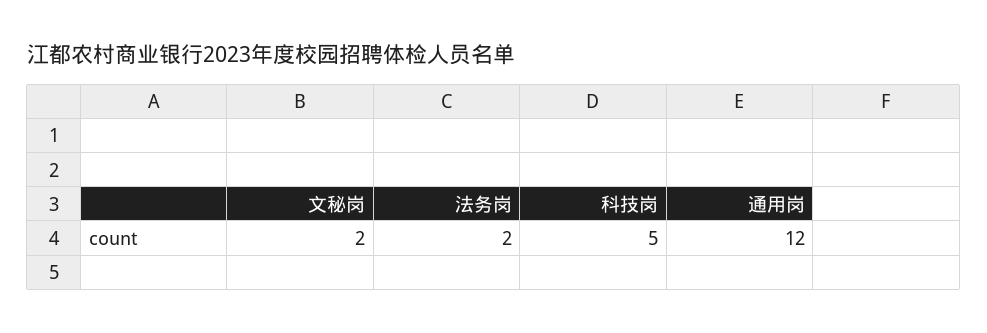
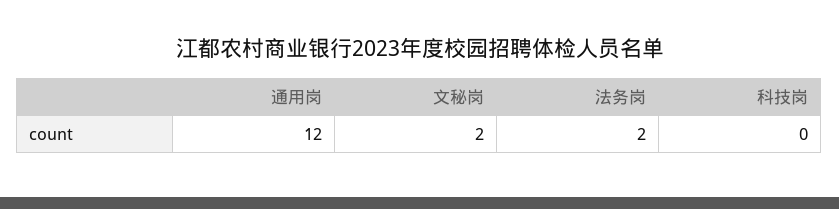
  {
    "文秘岗": 2,
    "法务岗": 2,
-   "科技岗": 5,
+   "科技岗": 0,
    "通用岗": 12
  }

